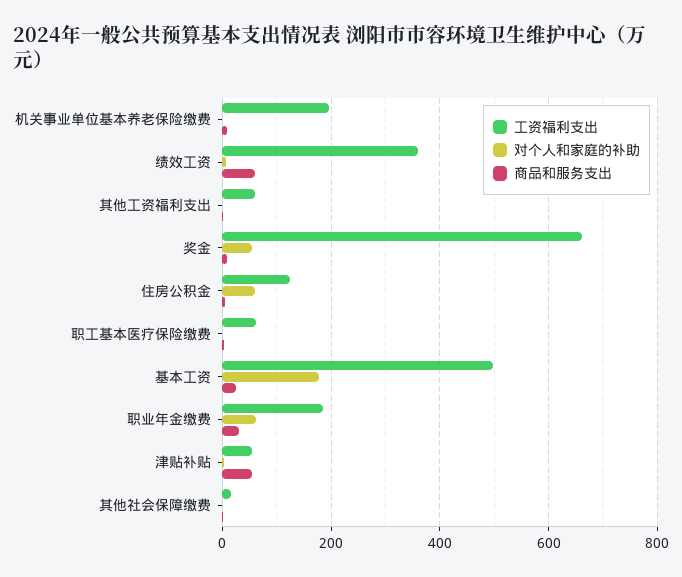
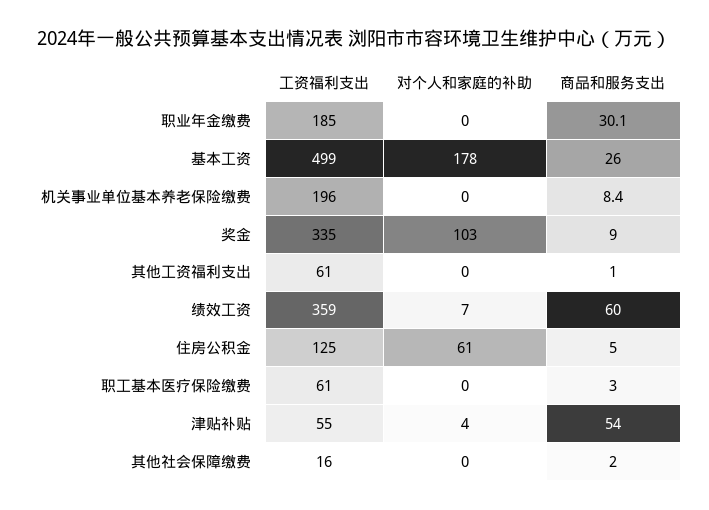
  {
    "工资福利支出": {
      "机关事业单位基本养老保险缴费": 196,
      "绩效工资": 359,
      "其他工资福利支出": 61,
-     "奖金": 660,
+     "奖金": 335,
      "住房公积金": 125,
      "职工基本医疗保险缴费": 61,
      "基本工资": 499,
      "职业年金缴费": 185,
      "津贴补贴": 55,
      "其他社会保障缴费": 16
    },
    "对个人和家庭的补助": {
      "机关事业单位基本养老保险缴费": 0,
      "绩效工资": 7,
      "其他工资福利支出": 0,
-     "奖金": 60,
+     "奖金": 103,
      "住房公积金": 61,
      "职工基本医疗保险缴费": 0,
      "基本工资": 178,
-     "职业年金缴费": 60,
+     "职业年金缴费": 0,
      "津贴补贴": 4,
      "其他社会保障缴费": 0
    },
    "商品和服务支出": {
      "机关事业单位基本养老保险缴费": 8.4,
      "绩效工资": 60,
      "其他工资福利支出": 1,
      "奖金": 9,
      "住房公积金": 5,
      "职工基本医疗保险缴费": 3,
      "基本工资": 26,
      "职业年金缴费": 30.1,
      "津贴补贴": 54,
      "其他社会保障缴费": 2
    }
  }

